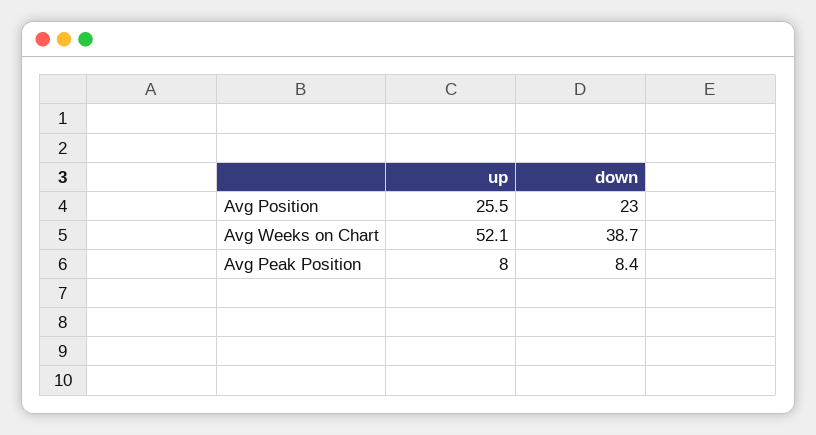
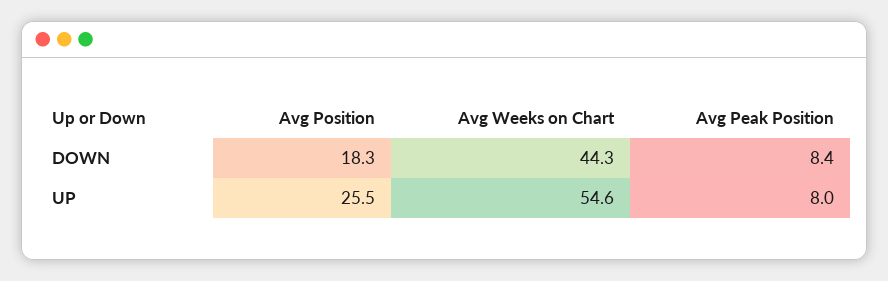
  {
    "up": {
      "Avg Position": 25.5,
-     "Avg Weeks on Chart": 52.1,
+     "Avg Weeks on Chart": 54.6,
      "Avg Peak Position": 8
    },
    "down": {
-     "Avg Position": 23,
+     "Avg Position": 18.3,
-     "Avg Weeks on Chart": 38.7,
+     "Avg Weeks on Chart": 44.3,
      "Avg Peak Position": 8.4
    }
  }

